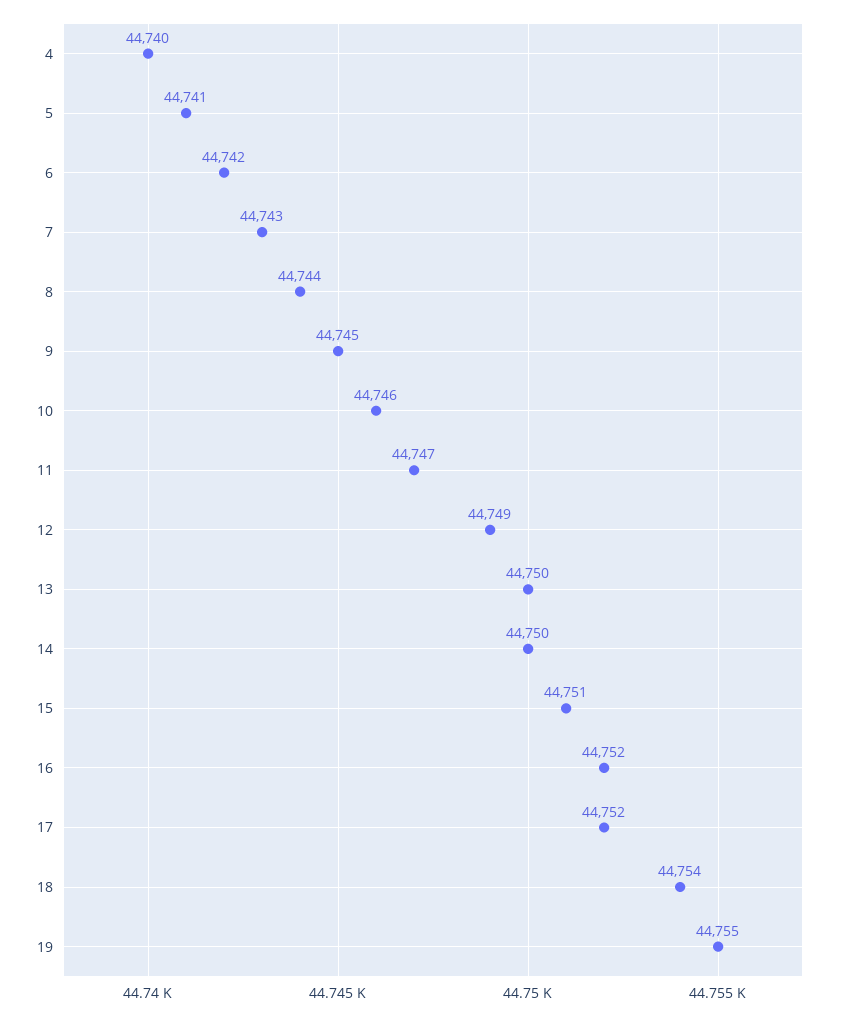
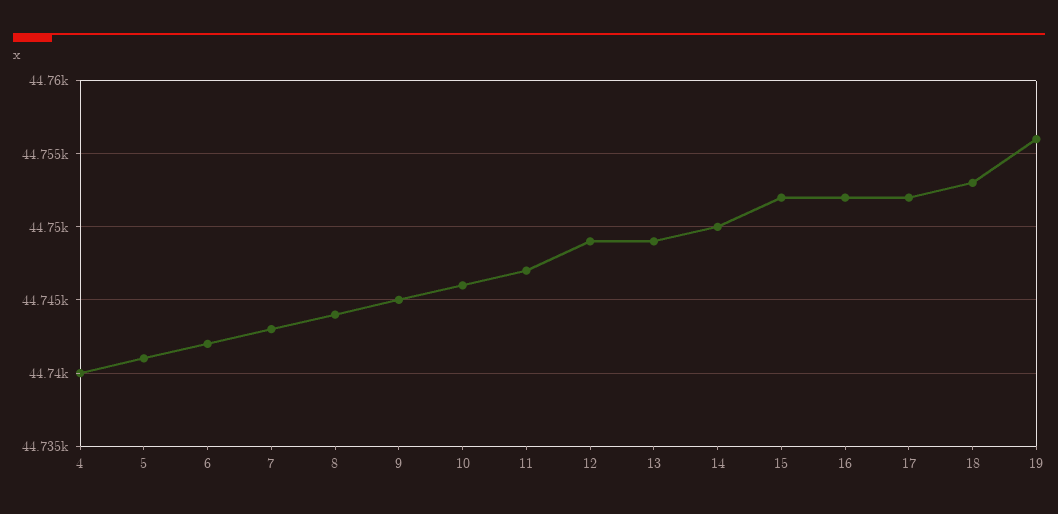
  {
    "4": 44740,
    "5": 44741,
    "6": 44742,
    "7": 44743,
    "8": 44744,
    "9": 44745,
    "10": 44746,
    "11": 44747,
    "12": 44749,
-   "13": 44750,
+   "13": 44749,
    "14": 44750,
-   "15": 44751,
+   "15": 44752,
    "16": 44752,
    "17": 44752,
-   "18": 44754,
+   "18": 44753,
-   "19": 44755
+   "19": 44756
  }

